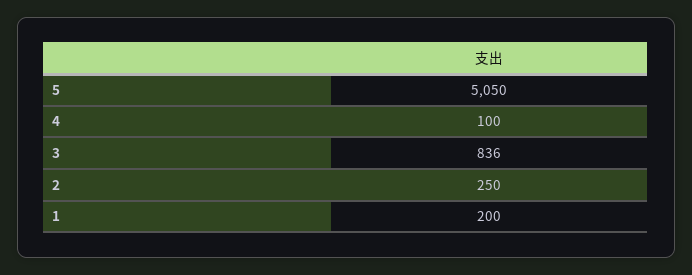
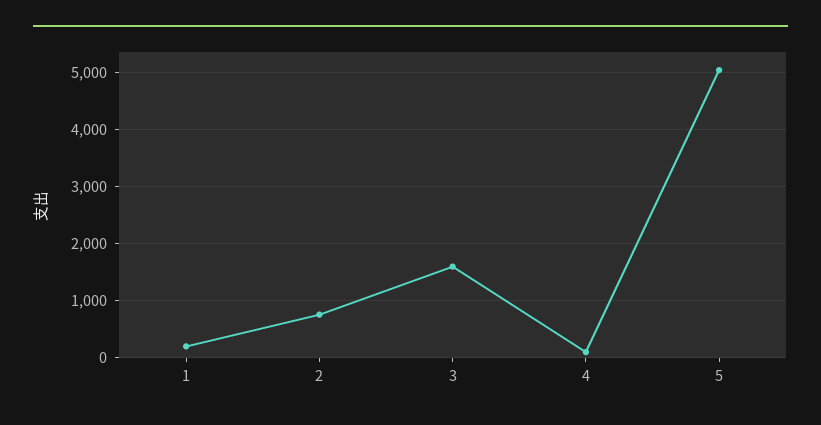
  {
    "5": 5050,
    "4": 100,
-   "3": 836,
+   "3": 1600,
-   "2": 250,
+   "2": 800,
    "1": 200
  }

